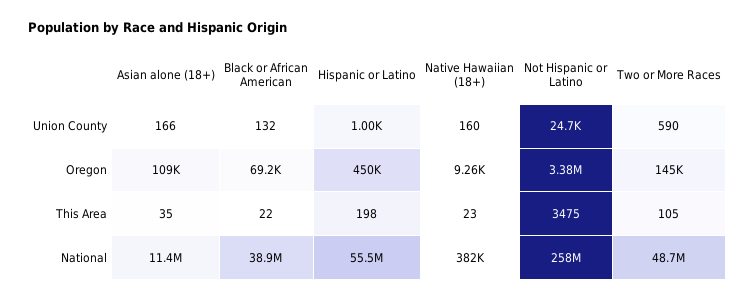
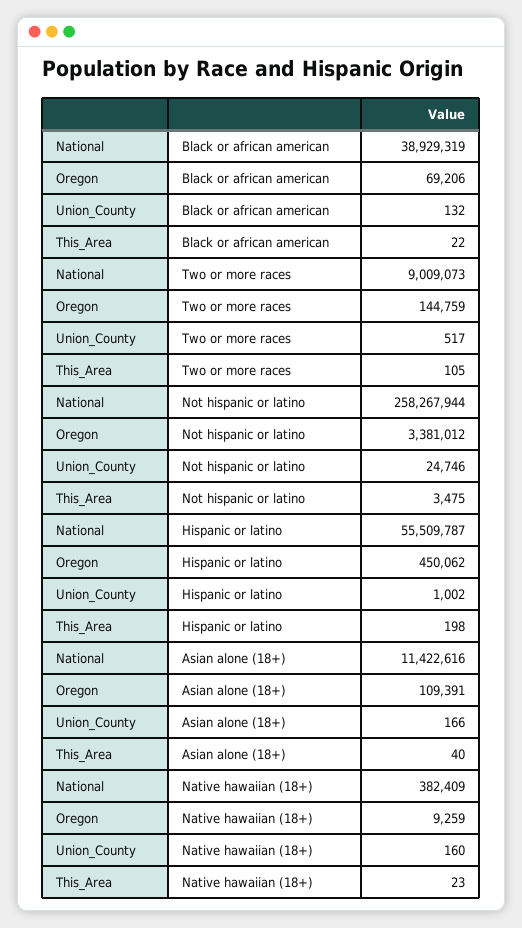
  {
    "Asian alone (18+)": {
      "Union County": 166,
      "Oregon": 109391,
-     "This Area": 35,
+     "This Area": 40,
      "National": 11422616
    },
    "Black or African American": {
      "Union County": 132,
      "Oregon": 69206,
      "This Area": 22,
      "National": 38929319
    },
    "Hispanic or Latino": {
      "Union County": 1002,
      "Oregon": 450062,
      "This Area": 198,
      "National": 55509787
    },
    "Native Hawaiian (18+)": {
      "Union County": 160,
      "Oregon": 9259,
      "This Area": 23,
      "National": 382409
    },
    "Not Hispanic or Latino": {
      "Union County": 24746,
      "Oregon": 3381012,
      "This Area": 3475,
      "National": 258267944
    },
    "Two or More Races": {
-     "Union County": 590,
+     "Union County": 517,
      "Oregon": 144759,
      "This Area": 105,
-     "National": 48700000
+     "National": 9009073
    }
  }

